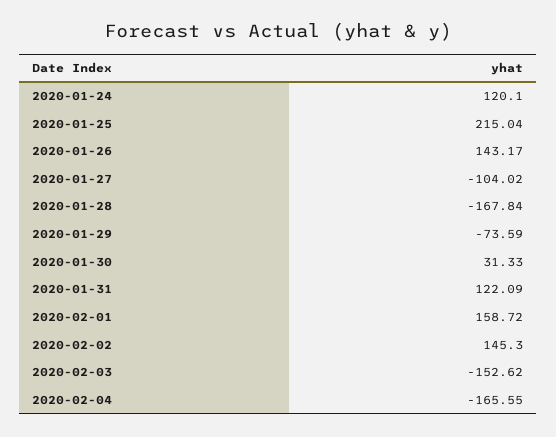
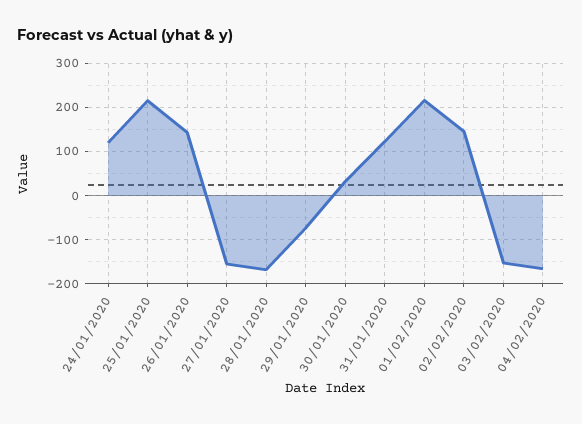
  {
    "2020-01-24": 120.1,
    "2020-01-25": 215.04,
    "2020-01-26": 143.17,
-   "2020-01-27": -104.02,
+   "2020-01-27": -160,
    "2020-01-28": -167.84,
    "2020-01-29": -73.59,
    "2020-01-30": 31.33,
    "2020-01-31": 122.09,
-   "2020-02-01": 158.72,
+   "2020-02-01": 220,
    "2020-02-02": 145.3,
    "2020-02-03": -152.62,
    "2020-02-04": -165.55
  }

